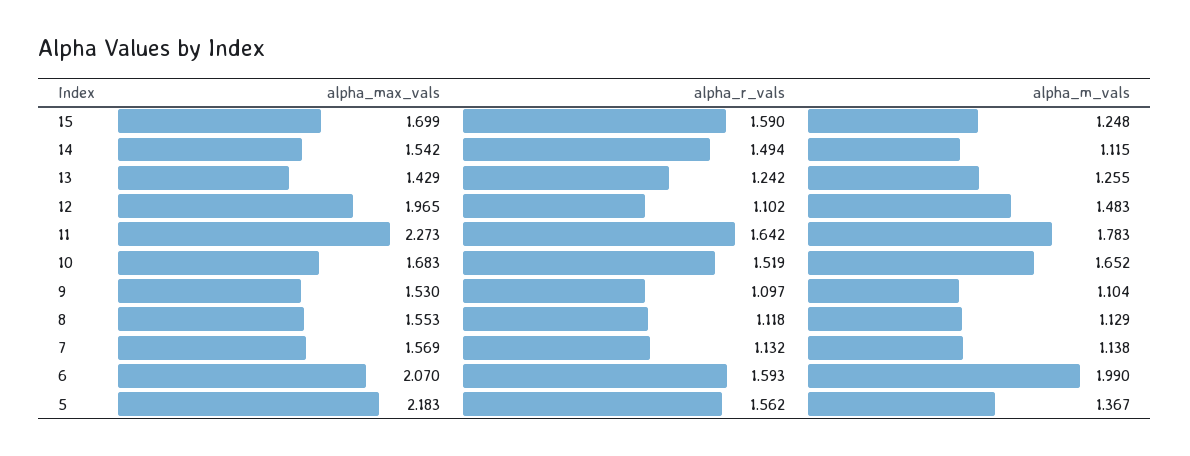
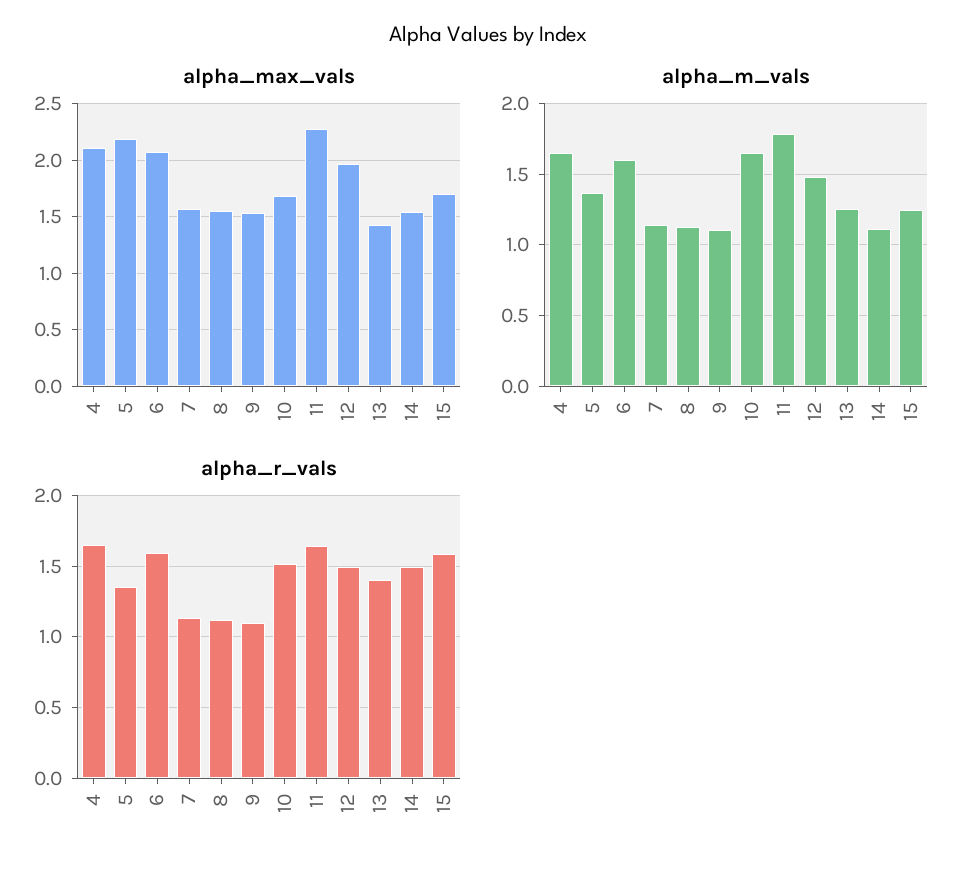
  {
    "alpha_max_vals": {
      "15": 1.699,
      "14": 1.542,
      "13": 1.429,
      "12": 1.965,
      "11": 2.273,
      "10": 1.683,
      "9": 1.53,
      "8": 1.553,
      "7": 1.569,
      "6": 2.07,
-     "5": 2.183
+     "5": 2.183,
+     "4": 2.1
    },
    "alpha_r_vals": {
      "15": 1.59,
      "14": 1.494,
-     "13": 1.242,
+     "13": 1.4,
-     "12": 1.102,
+     "12": 1.5,
      "11": 1.642,
      "10": 1.519,
      "9": 1.097,
      "8": 1.118,
      "7": 1.132,
      "6": 1.593,
-     "5": 1.562
+     "5": 1.35,
+     "4": 1.65
    },
    "alpha_m_vals": {
      "15": 1.248,
      "14": 1.115,
      "13": 1.255,
      "12": 1.483,
      "11": 1.783,
      "10": 1.652,
      "9": 1.104,
      "8": 1.129,
      "7": 1.138,
-     "6": 1.99,
+     "6": 1.6,
-     "5": 1.367
+     "5": 1.367,
+     "4": 1.65
    }
  }

